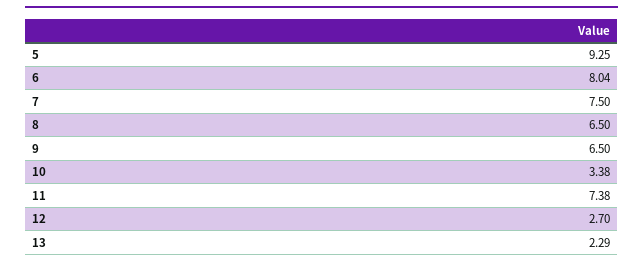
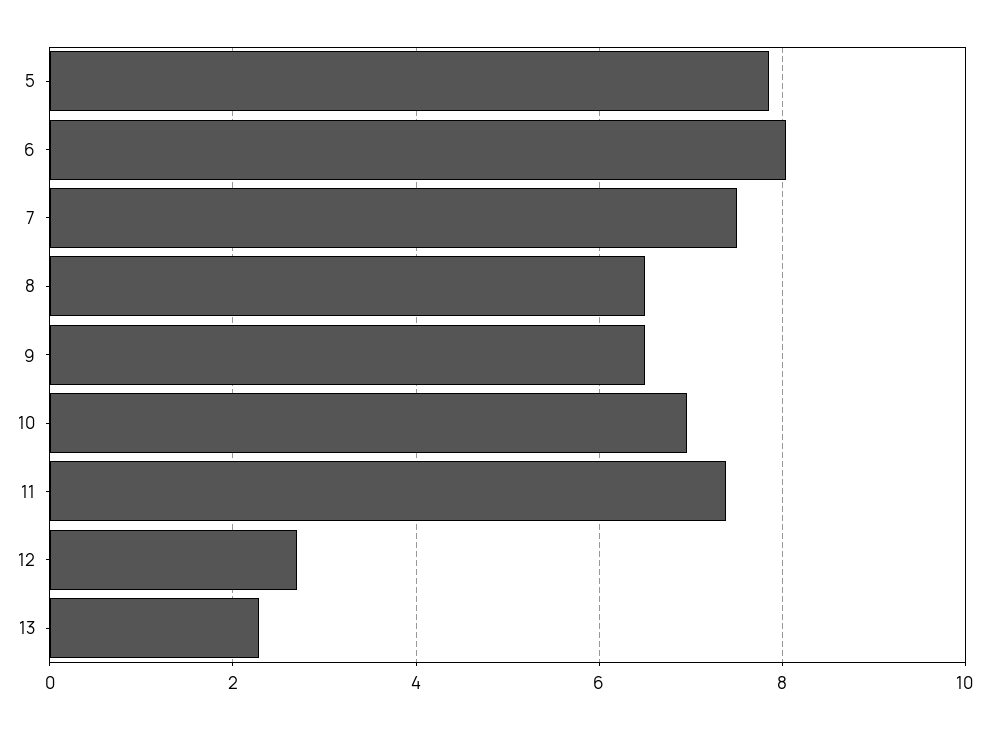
  {
-   "5": 9.25,
+   "5": 7.8,
    "6": 8.04,
    "7": 7.5,
    "8": 6.5,
    "9": 6.5,
-   "10": 3.38,
+   "10": 7,
    "11": 7.38,
    "12": 2.7,
    "13": 2.29
  }

